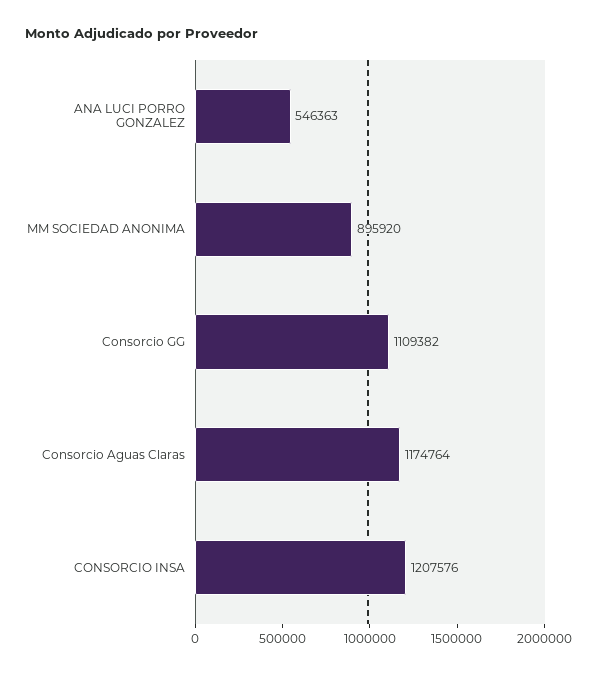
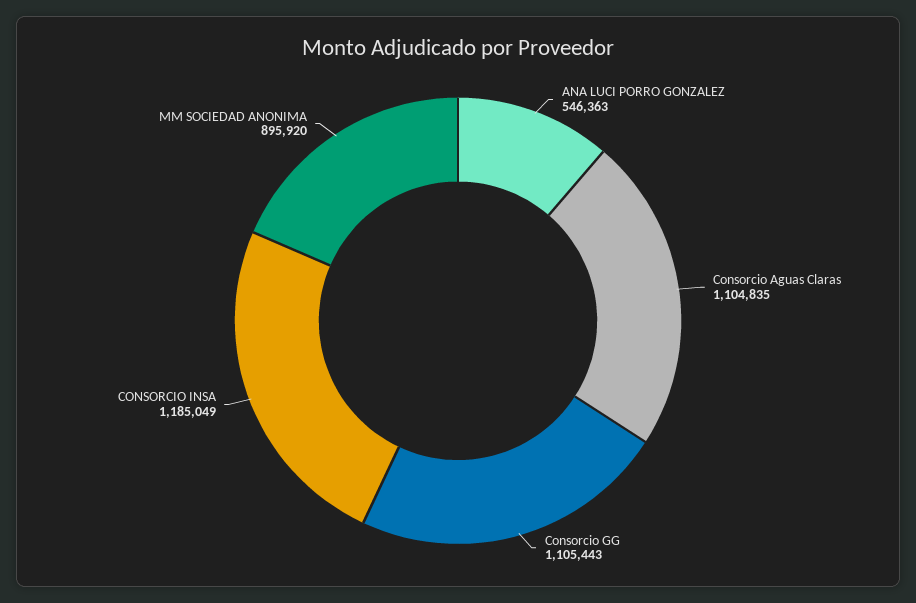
  {
    "ANA LUCI PORRO GONZALEZ": 546363,
    "MM SOCIEDAD ANONIMA": 895920,
-   "Consorcio GG": 1109382,
+   "Consorcio GG": 1105443,
-   "Consorcio Aguas Claras": 1174764,
+   "Consorcio Aguas Claras": 1104835,
-   "CONSORCIO INSA": 1207576
+   "CONSORCIO INSA": 1185049
  }

